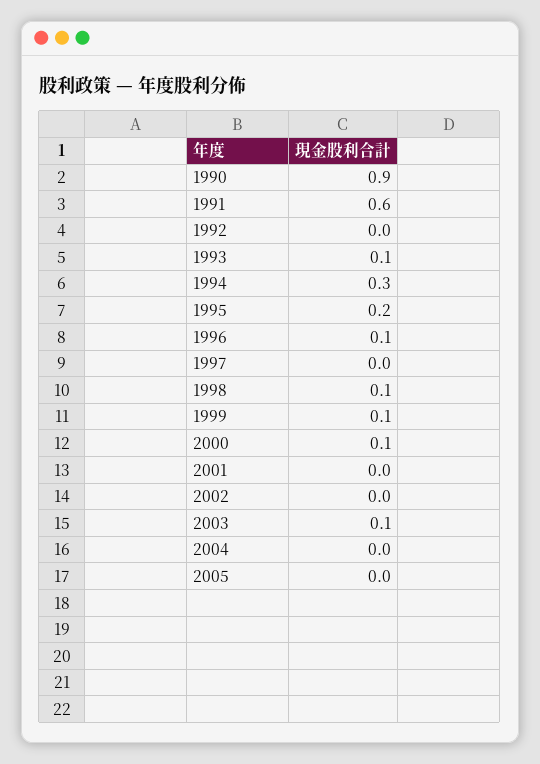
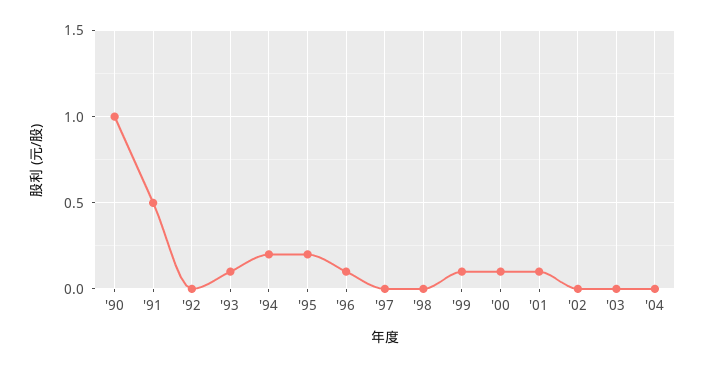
  {
-   "1990": 0.9,
+   "1990": 1,
-   "1991": 0.6,
+   "1991": 0.5,
    "1992": 0,
    "1993": 0.1,
-   "1994": 0.3,
+   "1994": 0.2,
    "1995": 0.2,
    "1996": 0.1,
    "1997": 0,
-   "1998": 0.1,
+   "1998": 0,
    "1999": 0.1,
    "2000": 0.1,
-   "2001": 0,
+   "2001": 0.1,
    "2002": 0,
-   "2003": 0.1,
+   "2003": 0,
-   "2004": 0,
+   "2004": 0
-   "2005": 0
  }

